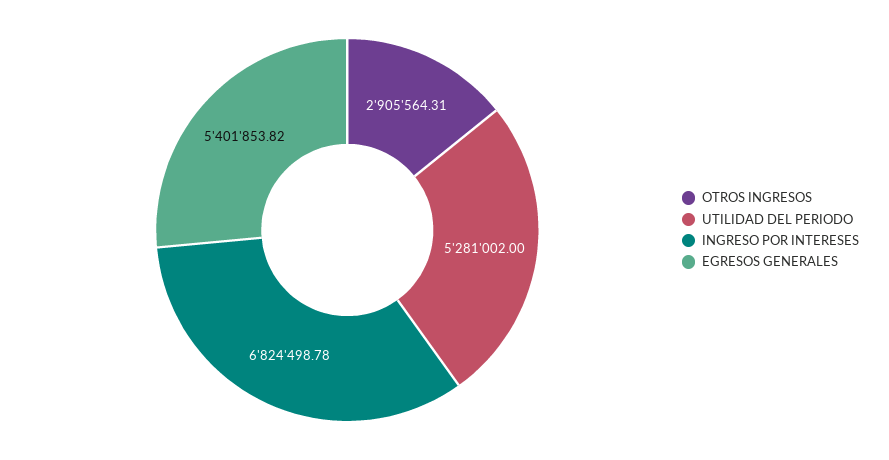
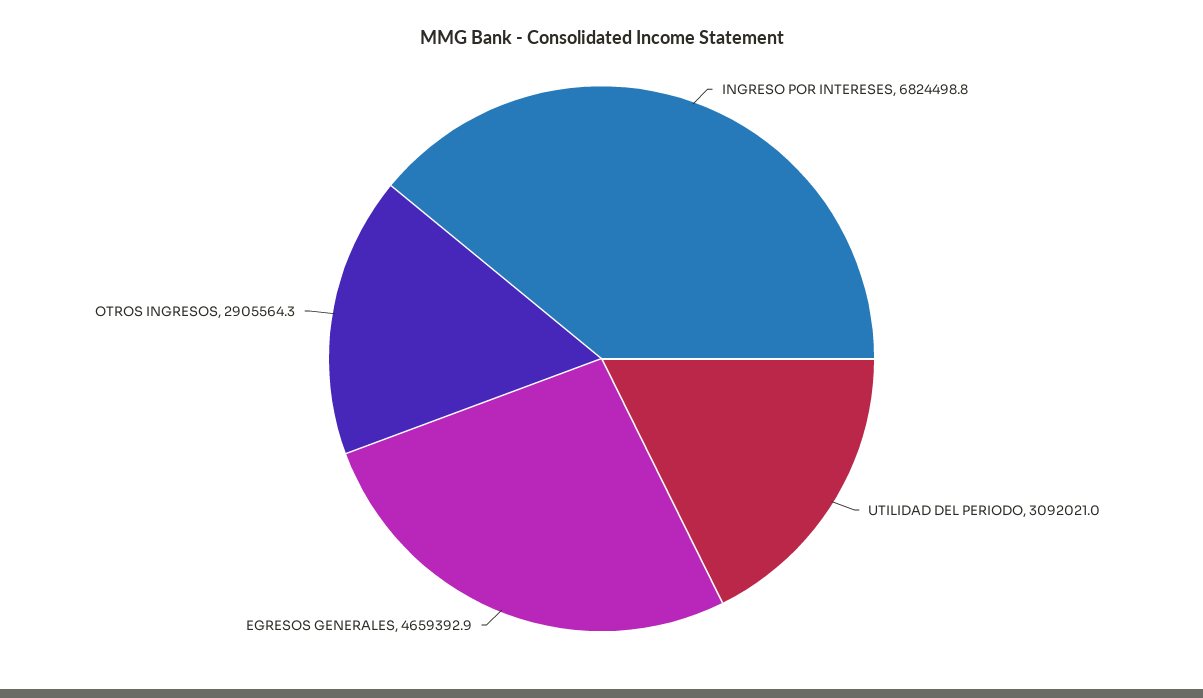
  {
    "OTROS INGRESOS": 2905564.31,
-   "UTILIDAD DEL PERIODO": 5281002,
+   "UTILIDAD DEL PERIODO": 3092021,
    "INGRESO POR INTERESES": 6824498.78,
-   "EGRESOS GENERALES": 5401853.82
+   "EGRESOS GENERALES": 4659392.9
  }

